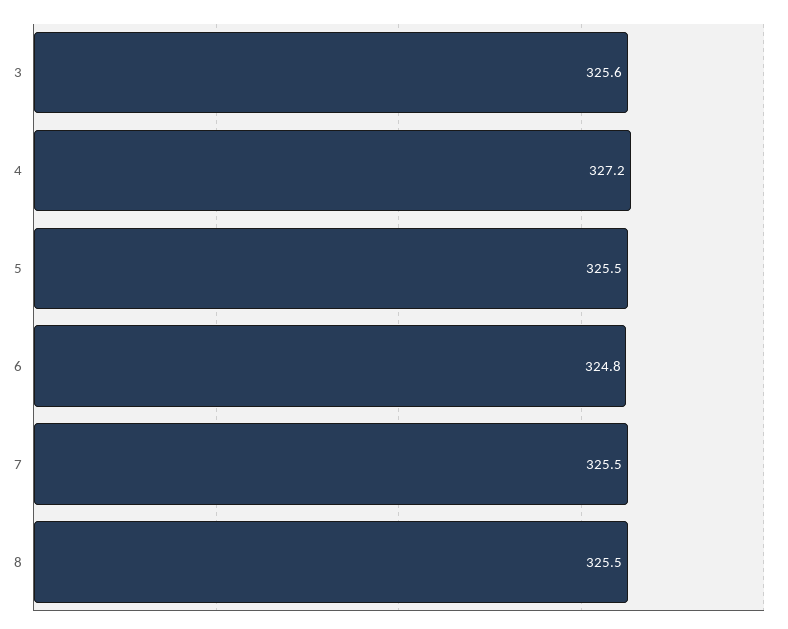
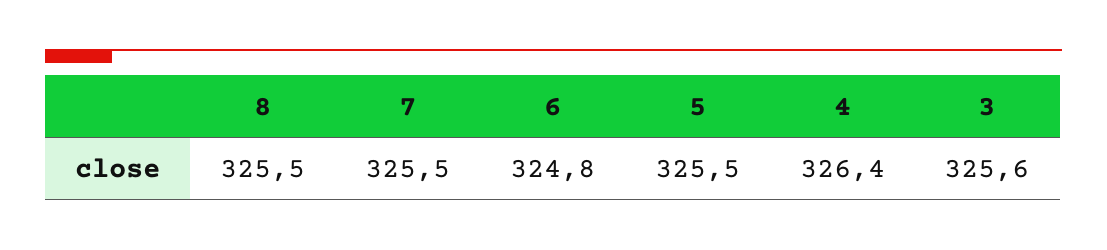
  {
    "3": 325.6,
-   "4": 327.2,
+   "4": 326.4,
    "5": 325.5,
    "6": 324.8,
    "7": 325.5,
    "8": 325.5
  }

